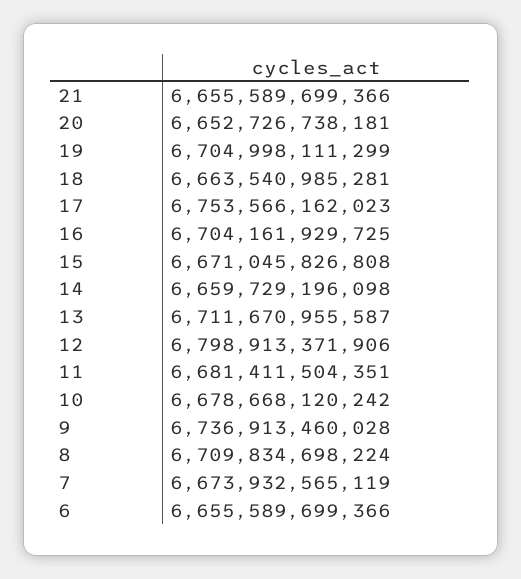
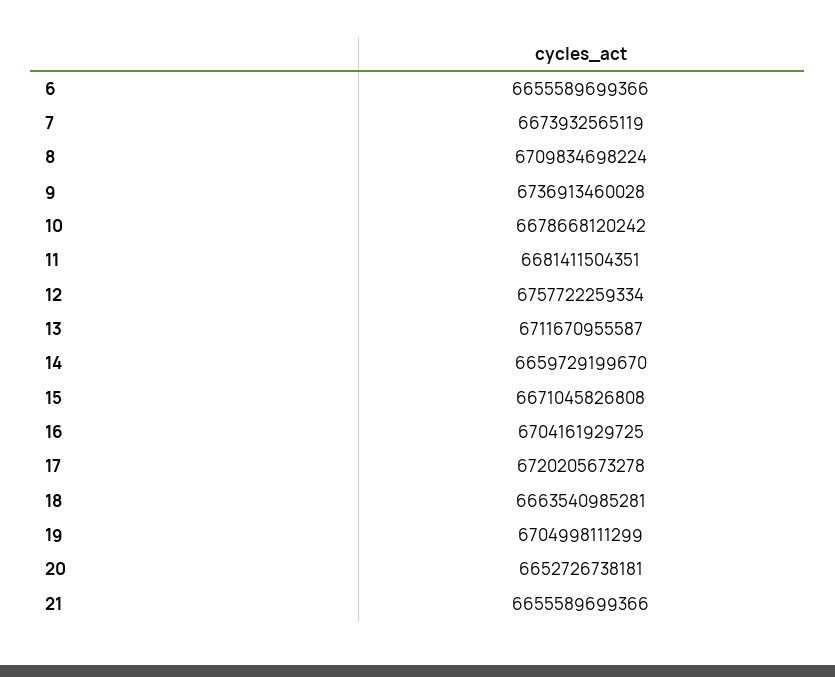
  {
    "21": 6655589699366,
    "20": 6652726738181,
    "19": 6704998111299,
    "18": 6663540985281,
-   "17": 6753566162023,
+   "17": 6720205673278,
    "16": 6704161929725,
    "15": 6671045826808,
-   "14": 6659729196098,
+   "14": 6659729199670,
    "13": 6711670955587,
-   "12": 6798913371906,
+   "12": 6757722259334,
    "11": 6681411504351,
    "10": 6678668120242,
    "9": 6736913460028,
    "8": 6709834698224,
    "7": 6673932565119,
    "6": 6655589699366
  }

